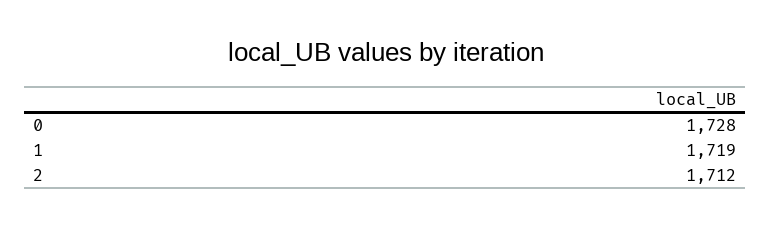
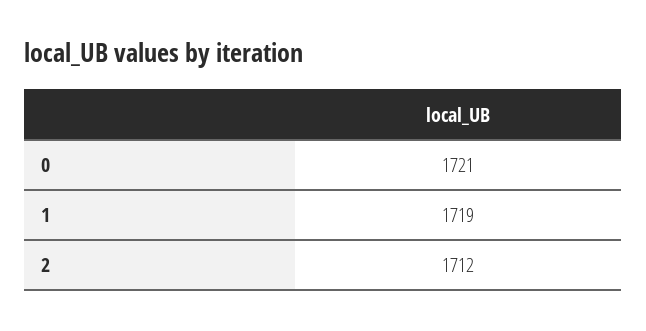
  {
-   "0": 1728,
+   "0": 1721,
    "1": 1719,
    "2": 1712
  }

